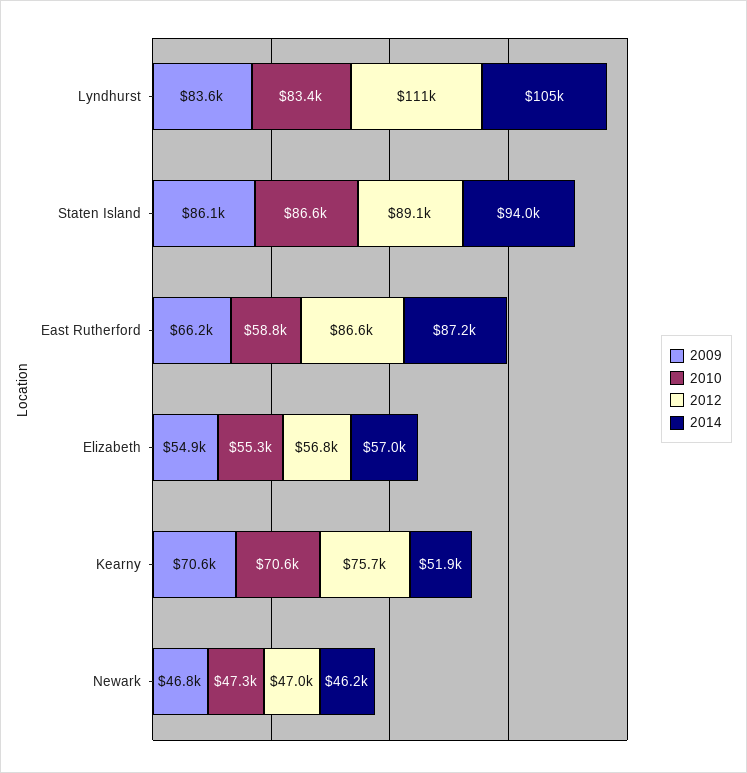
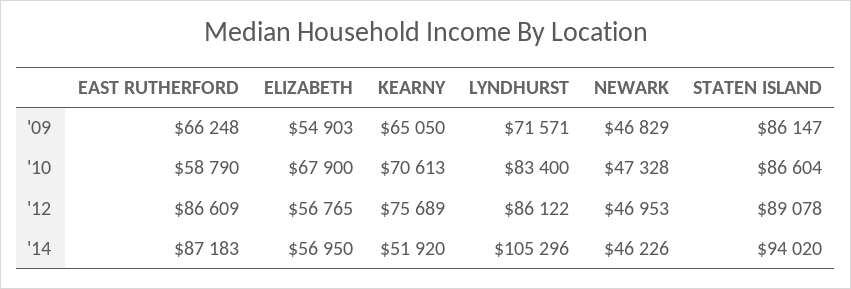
  {
    "2009": {
-     "Lyndhurst": 83600,
+     "Lyndhurst": 71571,
      "Staten Island": 86147,
      "East Rutherford": 66248,
      "Elizabeth": 54903,
-     "Kearny": 70600,
+     "Kearny": 65050,
      "Newark": 46829
    },
    "2010": {
      "Lyndhurst": 83400,
      "Staten Island": 86604,
      "East Rutherford": 58790,
-     "Elizabeth": 55300,
+     "Elizabeth": 67900,
      "Kearny": 70613,
      "Newark": 47328
    },
    "2012": {
-     "Lyndhurst": 111000,
+     "Lyndhurst": 86122,
      "Staten Island": 89078,
      "East Rutherford": 86609,
      "Elizabeth": 56765,
      "Kearny": 75689,
      "Newark": 46953
    },
    "2014": {
      "Lyndhurst": 105296,
      "Staten Island": 94020,
      "East Rutherford": 87183,
      "Elizabeth": 56950,
      "Kearny": 51920,
      "Newark": 46226
    }
  }

